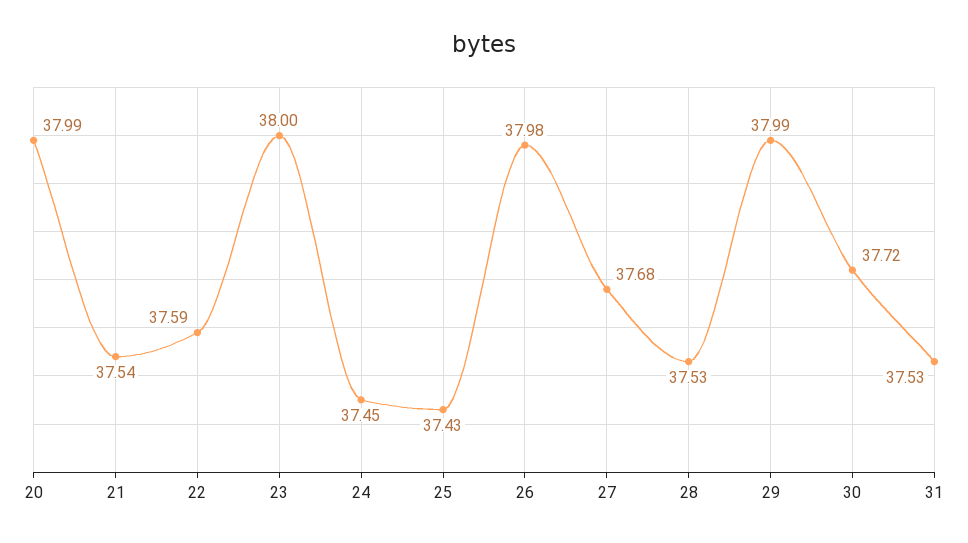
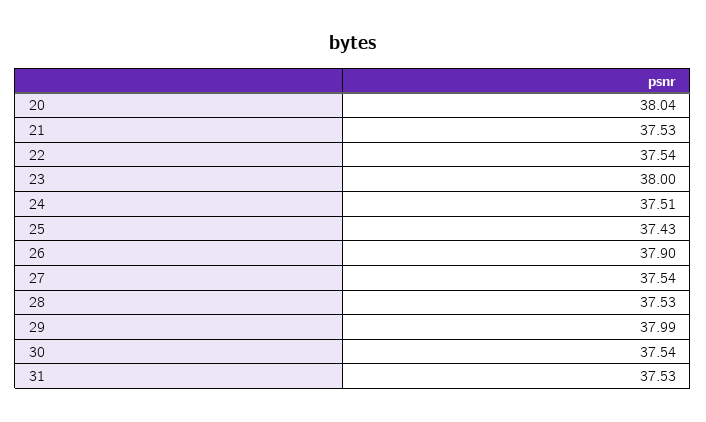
  {
-   "20": 37.99,
+   "20": 38.04,
-   "21": 37.54,
+   "21": 37.53,
-   "22": 37.59,
+   "22": 37.54,
    "23": 38,
-   "24": 37.45,
+   "24": 37.51,
    "25": 37.43,
-   "26": 37.98,
+   "26": 37.9,
-   "27": 37.68,
+   "27": 37.54,
    "28": 37.53,
    "29": 37.99,
-   "30": 37.72,
+   "30": 37.54,
    "31": 37.53
  }

